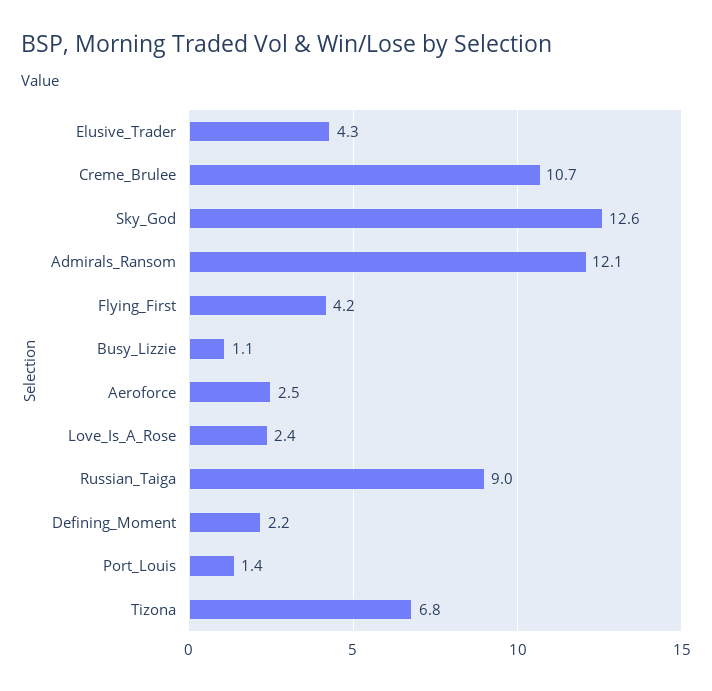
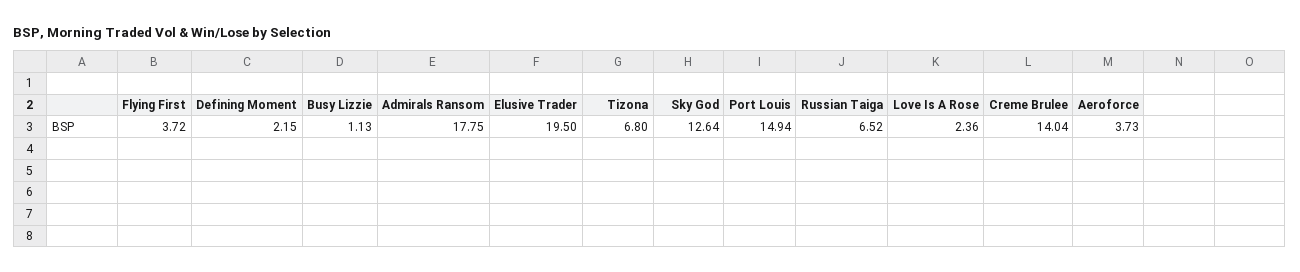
  {
-   "Elusive_Trader": 4.3,
+   "Elusive_Trader": 19.5,
-   "Creme_Brulee": 10.7,
+   "Creme_Brulee": 14.04,
    "Sky_God": 12.64,
-   "Admirals_Ransom": 12.1,
+   "Admirals_Ransom": 17.75,
-   "Flying_First": 4.2,
+   "Flying_First": 3.72,
    "Busy_Lizzie": 1.13,
-   "Aeroforce": 2.5,
+   "Aeroforce": 3.73,
    "Love_Is_A_Rose": 2.36,
-   "Russian_Taiga": 9,
+   "Russian_Taiga": 6.52,
    "Defining_Moment": 2.15,
-   "Port_Louis": 1.4,
+   "Port_Louis": 14.94,
    "Tizona": 6.8
  }

